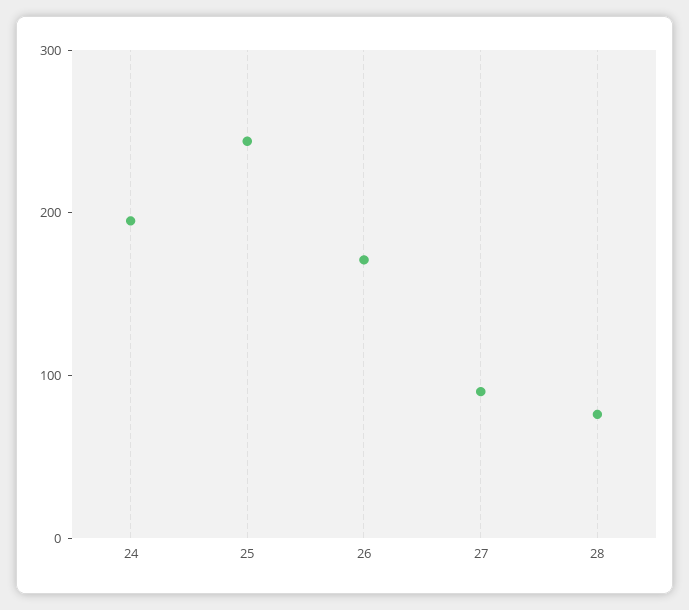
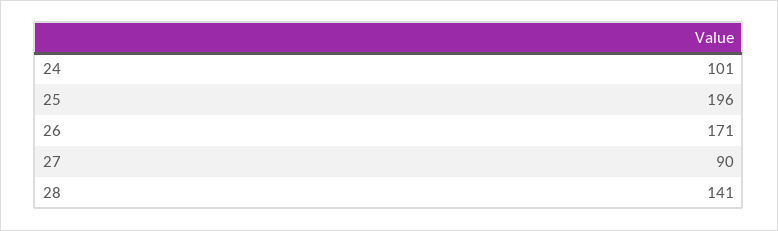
  {
-   "24": 200,
+   "24": 101,
-   "25": 240,
+   "25": 196,
    "26": 171,
    "27": 90,
-   "28": 80
+   "28": 141
  }

